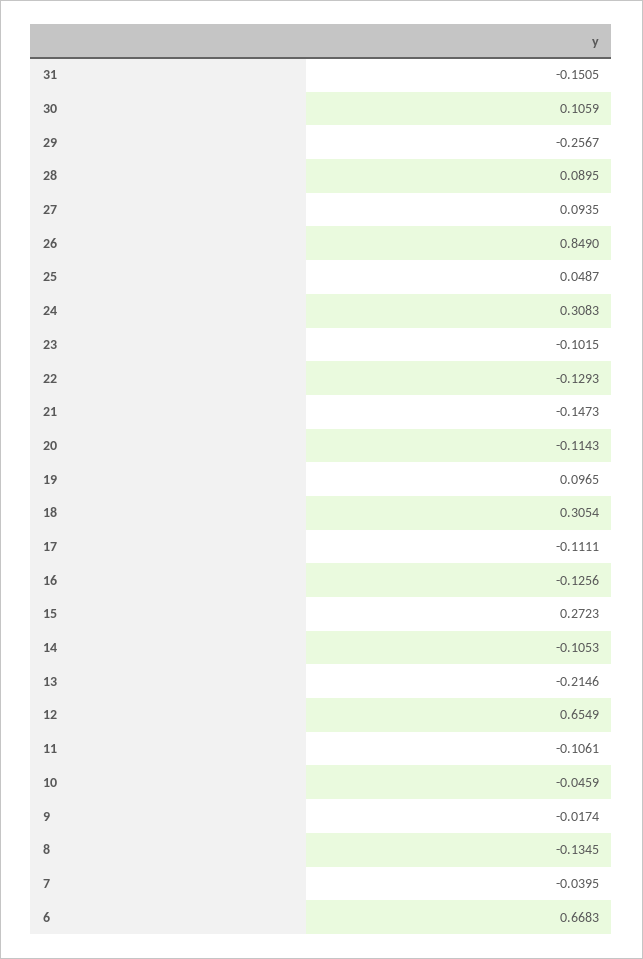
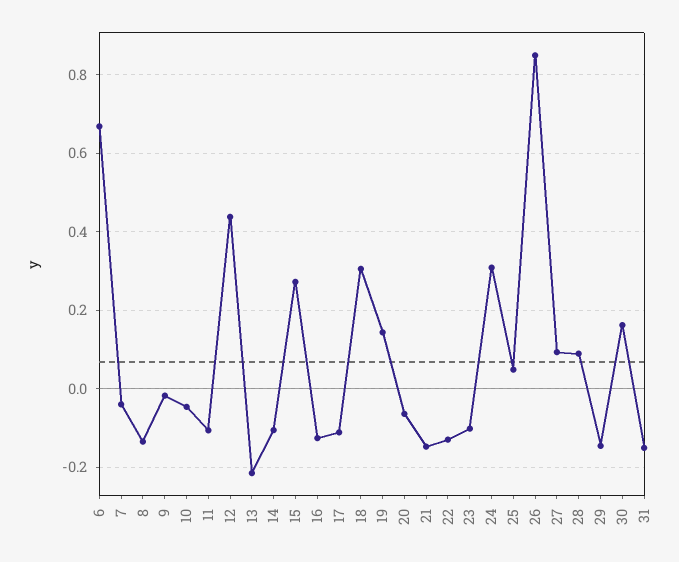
  {
    "31": -0.1505,
-   "30": 0.1059,
+   "30": 0.16,
-   "29": -0.2567,
+   "29": -0.14,
    "28": 0.0895,
    "27": 0.0935,
    "26": 0.849,
    "25": 0.0487,
    "24": 0.3083,
    "23": -0.1015,
    "22": -0.1293,
    "21": -0.1473,
-   "20": -0.1143,
+   "20": -0.06,
-   "19": 0.0965,
+   "19": 0.14,
    "18": 0.3054,
    "17": -0.1111,
    "16": -0.1256,
    "15": 0.2723,
    "14": -0.1053,
    "13": -0.2146,
-   "12": 0.6549,
+   "12": 0.44,
    "11": -0.1061,
    "10": -0.0459,
    "9": -0.0174,
    "8": -0.1345,
    "7": -0.0395,
    "6": 0.6683
  }

